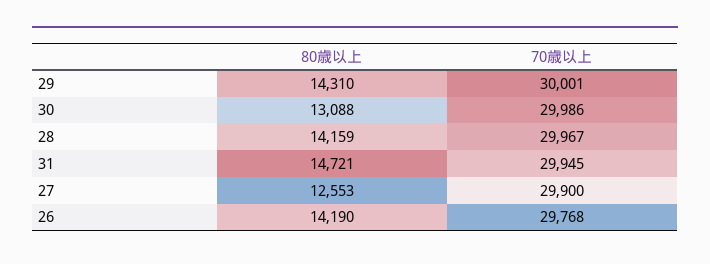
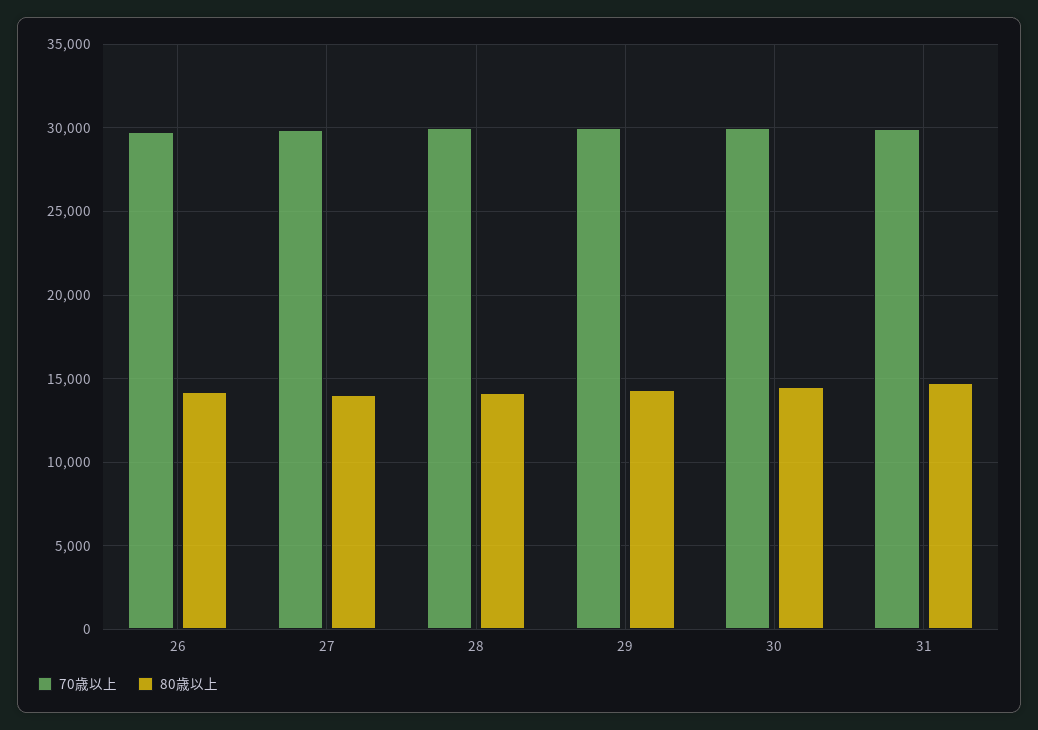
  {
    "80歳以上": {
      "29": 14310,
-     "30": 13088,
+     "30": 14500,
      "28": 14159,
      "31": 14721,
-     "27": 12553,
+     "27": 14000,
      "26": 14190
    },
    "70歳以上": {
      "29": 30001,
      "30": 29986,
      "28": 29967,
      "31": 29945,
      "27": 29900,
      "26": 29768
    }
  }

